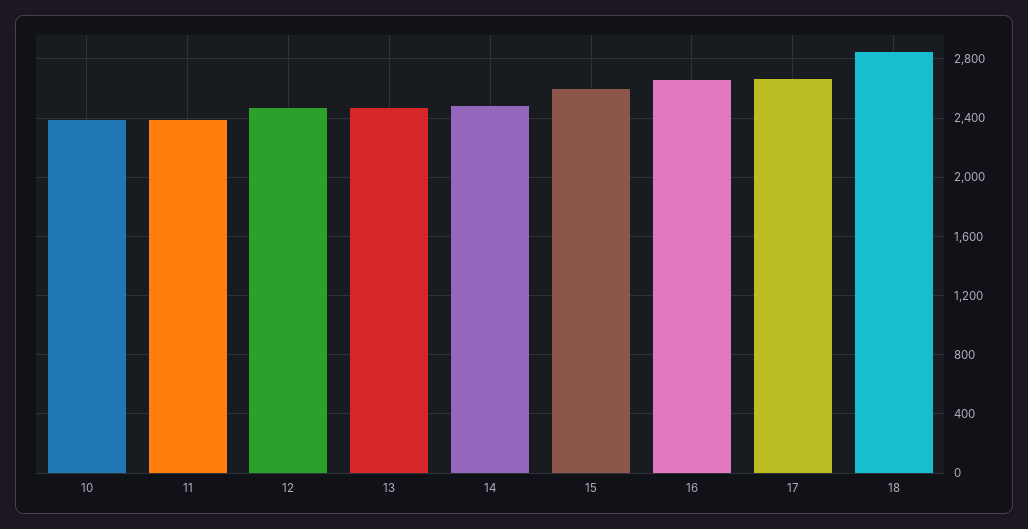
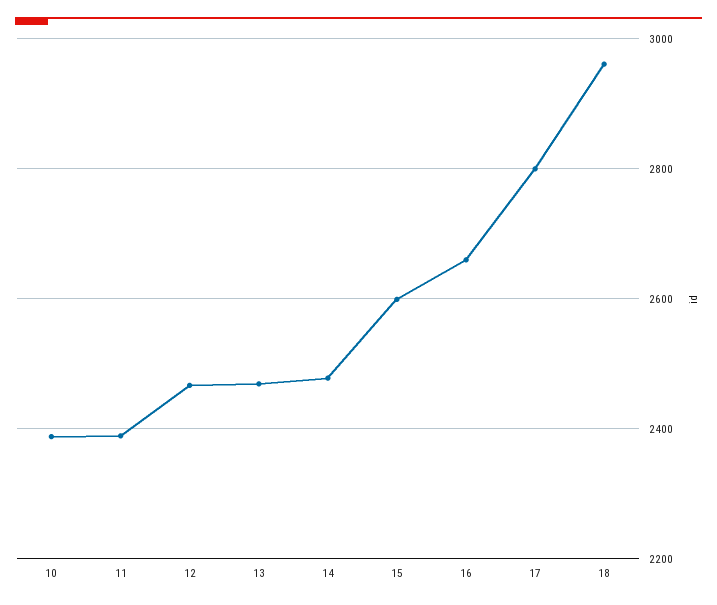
  {
    "10": 2380,
    "11": 2380,
    "12": 2460,
    "13": 2460,
    "14": 2480,
    "15": 2600,
    "16": 2660,
-   "17": 2650,
+   "17": 2800,
-   "18": 2850
+   "18": 2960
  }

